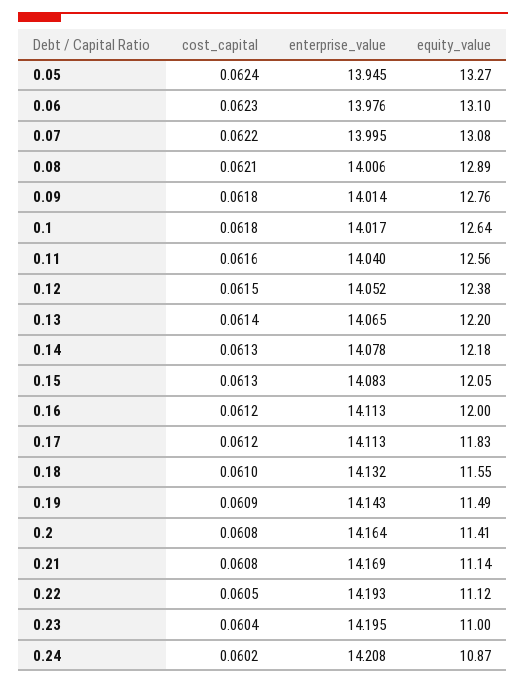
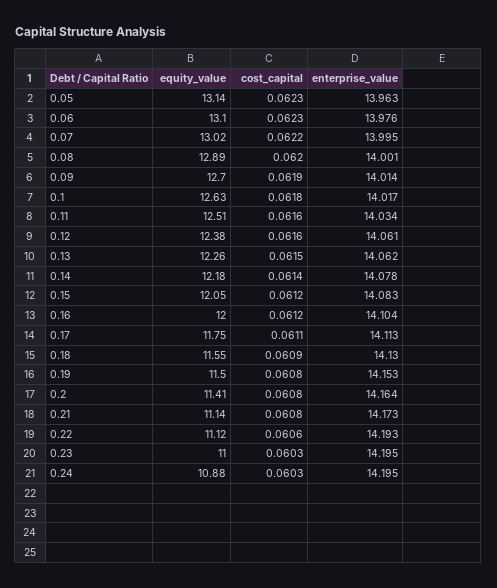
  {
    "cost_capital": {
-     "0.05": 0.0624,
+     "0.05": 0.0623,
      "0.06": 0.0623,
      "0.07": 0.0622,
-     "0.08": 0.0621,
+     "0.08": 0.062,
-     "0.09": 0.0618,
+     "0.09": 0.0619,
      "0.1": 0.0618,
      "0.11": 0.0616,
-     "0.12": 0.0615,
+     "0.12": 0.0616,
-     "0.13": 0.0614,
+     "0.13": 0.0615,
-     "0.14": 0.0613,
+     "0.14": 0.0614,
-     "0.15": 0.0613,
+     "0.15": 0.0612,
      "0.16": 0.0612,
-     "0.17": 0.0612,
+     "0.17": 0.0611,
-     "0.18": 0.061,
+     "0.18": 0.0609,
-     "0.19": 0.0609,
+     "0.19": 0.0608,
      "0.2": 0.0608,
      "0.21": 0.0608,
-     "0.22": 0.0605,
+     "0.22": 0.0606,
-     "0.23": 0.0604,
+     "0.23": 0.0603,
-     "0.24": 0.0602
+     "0.24": 0.0603
    },
    "enterprise_value": {
-     "0.05": 13.945,
+     "0.05": 13.963,
      "0.06": 13.976,
      "0.07": 13.995,
-     "0.08": 14.006,
+     "0.08": 14.001,
      "0.09": 14.014,
      "0.1": 14.017,
-     "0.11": 14.04,
+     "0.11": 14.034,
-     "0.12": 14.052,
+     "0.12": 14.061,
-     "0.13": 14.065,
+     "0.13": 14.062,
      "0.14": 14.078,
      "0.15": 14.083,
-     "0.16": 14.113,
+     "0.16": 14.104,
      "0.17": 14.113,
-     "0.18": 14.132,
+     "0.18": 14.13,
-     "0.19": 14.143,
+     "0.19": 14.153,
      "0.2": 14.164,
-     "0.21": 14.169,
+     "0.21": 14.173,
      "0.22": 14.193,
      "0.23": 14.195,
-     "0.24": 14.208
+     "0.24": 14.195
    },
    "equity_value": {
-     "0.05": 13.27,
+     "0.05": 13.14,
      "0.06": 13.1,
-     "0.07": 13.08,
+     "0.07": 13.02,
      "0.08": 12.89,
-     "0.09": 12.76,
+     "0.09": 12.7,
-     "0.1": 12.64,
+     "0.1": 12.63,
-     "0.11": 12.56,
+     "0.11": 12.51,
      "0.12": 12.38,
-     "0.13": 12.2,
+     "0.13": 12.26,
      "0.14": 12.18,
      "0.15": 12.05,
      "0.16": 12,
-     "0.17": 11.83,
+     "0.17": 11.75,
      "0.18": 11.55,
-     "0.19": 11.49,
+     "0.19": 11.5,
      "0.2": 11.41,
      "0.21": 11.14,
      "0.22": 11.12,
      "0.23": 11,
-     "0.24": 10.87
+     "0.24": 10.88
    }
  }

